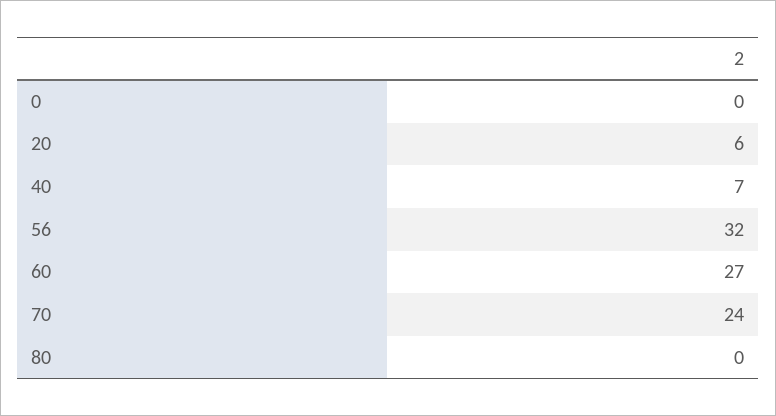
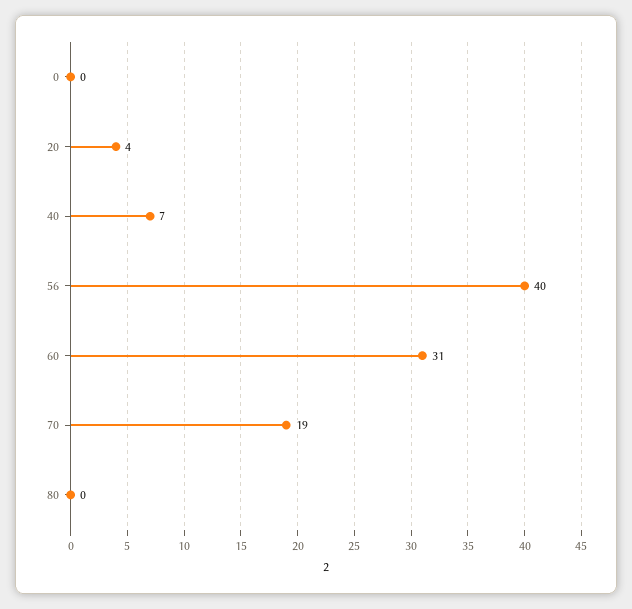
  {
    "0": 0,
-   "20": 6,
+   "20": 4,
    "40": 7,
-   "56": 32,
+   "56": 40,
-   "60": 27,
+   "60": 31,
-   "70": 24,
+   "70": 19,
    "80": 0
  }

